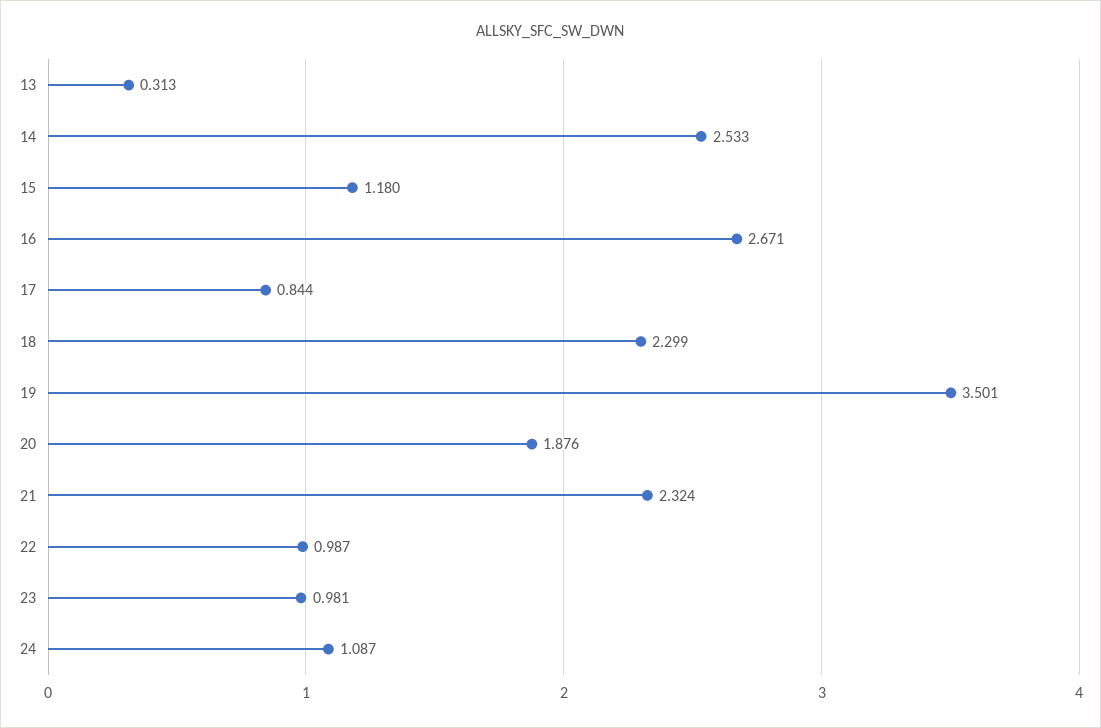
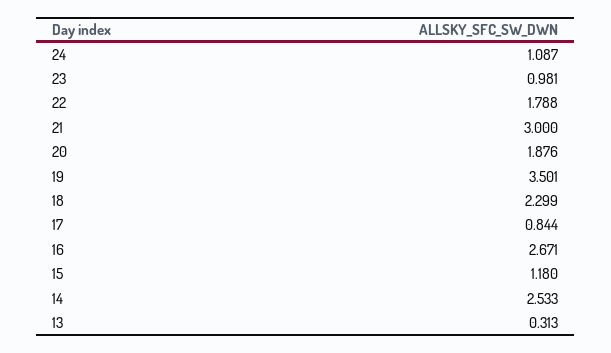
  {
    "13": 0.313,
    "14": 2.533,
    "15": 1.18,
    "16": 2.671,
    "17": 0.844,
    "18": 2.299,
    "19": 3.501,
    "20": 1.876,
-   "21": 2.324,
+   "21": 3,
-   "22": 0.987,
+   "22": 1.788,
    "23": 0.981,
    "24": 1.087
  }

